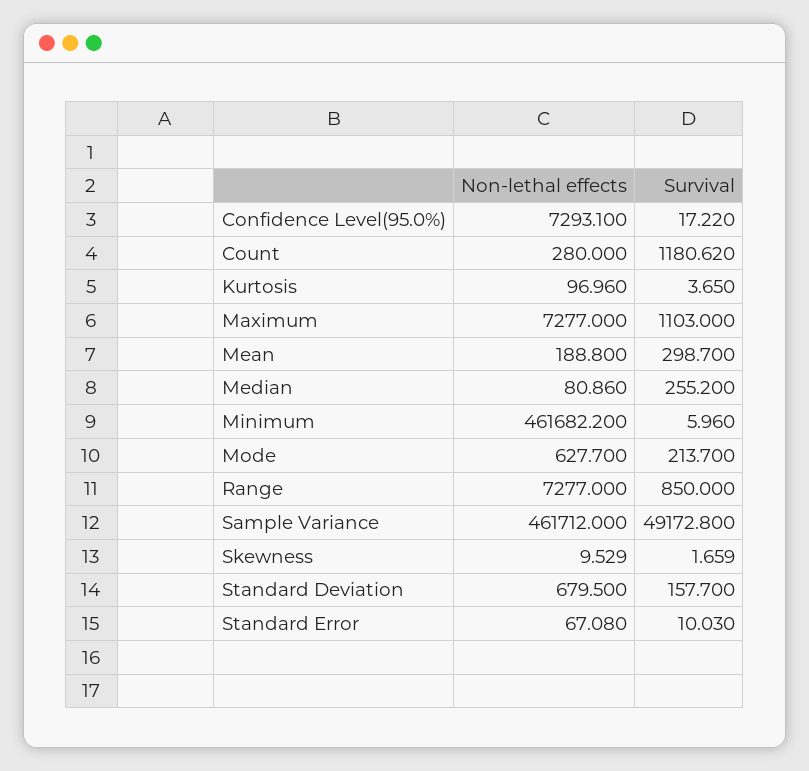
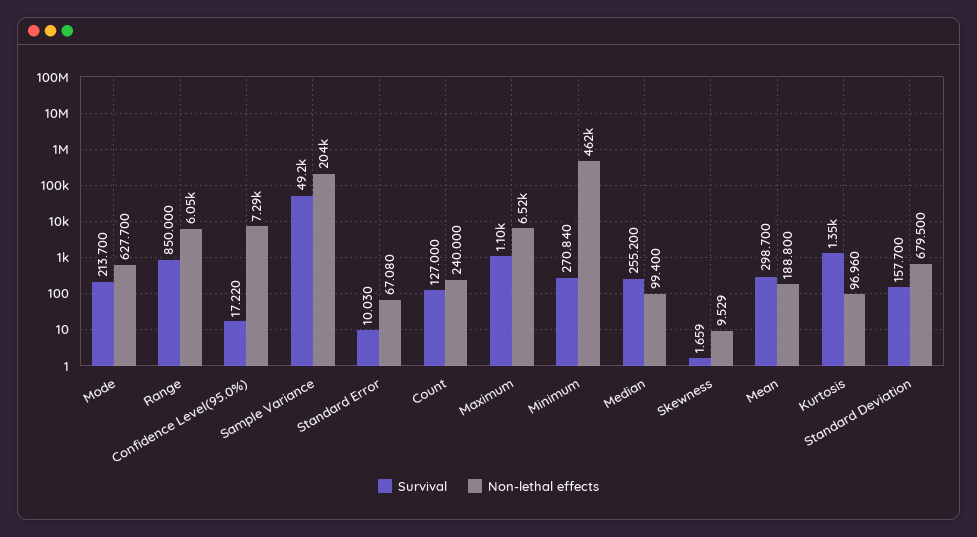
  {
    "Non-lethal effects": {
      "Confidence Level(95.0%)": 7293.1,
-     "Count": 280,
+     "Count": 240,
      "Kurtosis": 96.96,
-     "Maximum": 7277,
+     "Maximum": 6520,
      "Mean": 188.8,
-     "Median": 80.86,
+     "Median": 99.4,
      "Minimum": 461682.2,
      "Mode": 627.7,
-     "Range": 7277,
+     "Range": 6050,
-     "Sample Variance": 461712,
+     "Sample Variance": 204000,
      "Skewness": 9.529,
      "Standard Deviation": 679.5,
      "Standard Error": 67.08
    },
    "Survival": {
      "Confidence Level(95.0%)": 17.22,
-     "Count": 1180.62,
+     "Count": 127,
-     "Kurtosis": 3.65,
+     "Kurtosis": 1350,
      "Maximum": 1103,
      "Mean": 298.7,
      "Median": 255.2,
-     "Minimum": 5.96,
+     "Minimum": 270.84,
      "Mode": 213.7,
      "Range": 850,
      "Sample Variance": 49172.8,
      "Skewness": 1.659,
      "Standard Deviation": 157.7,
      "Standard Error": 10.03
    }
  }

